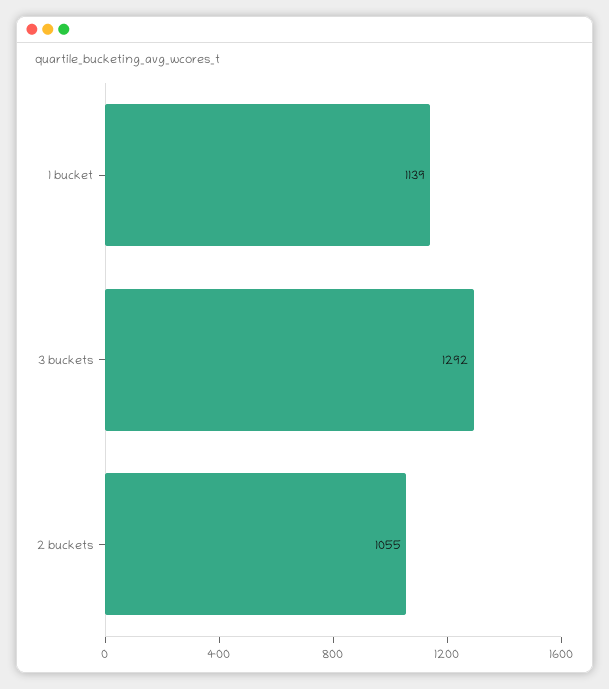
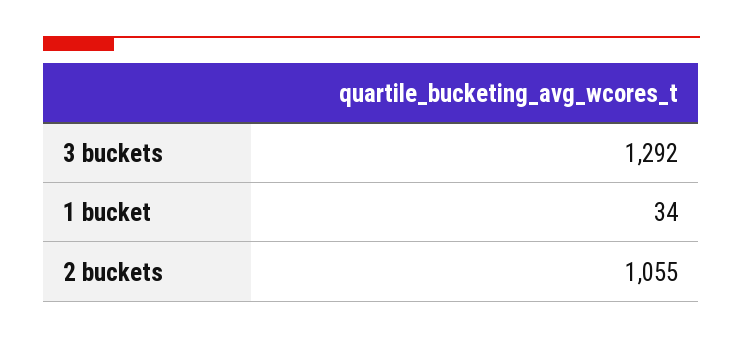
  {
-   "1 bucket": 1139,
+   "1 bucket": 34,
    "3 buckets": 1292,
    "2 buckets": 1055
  }

